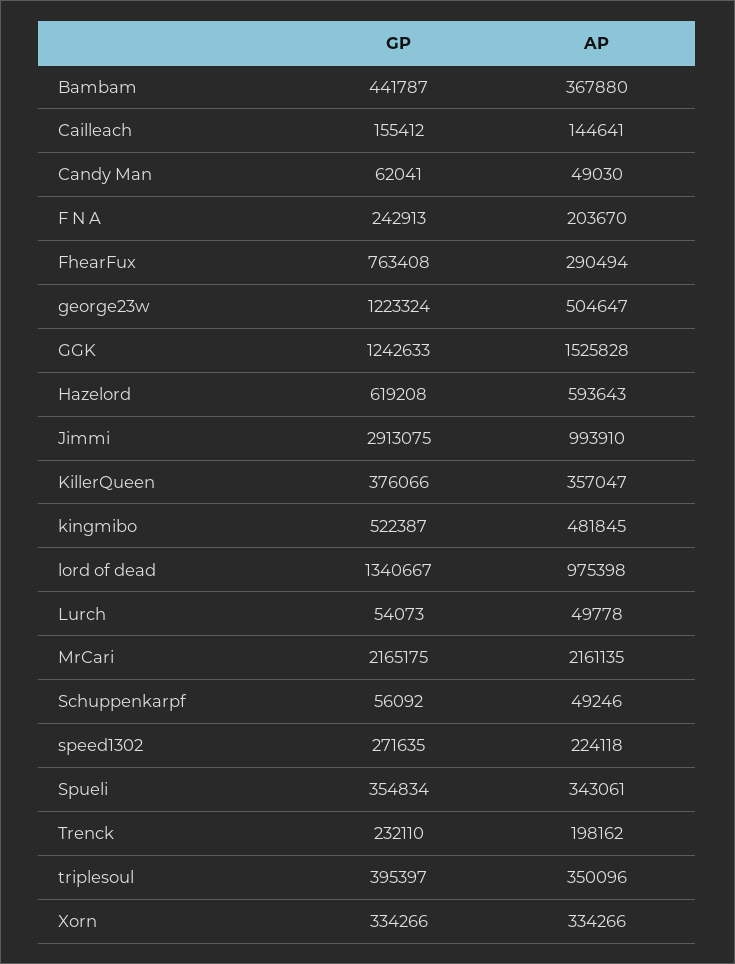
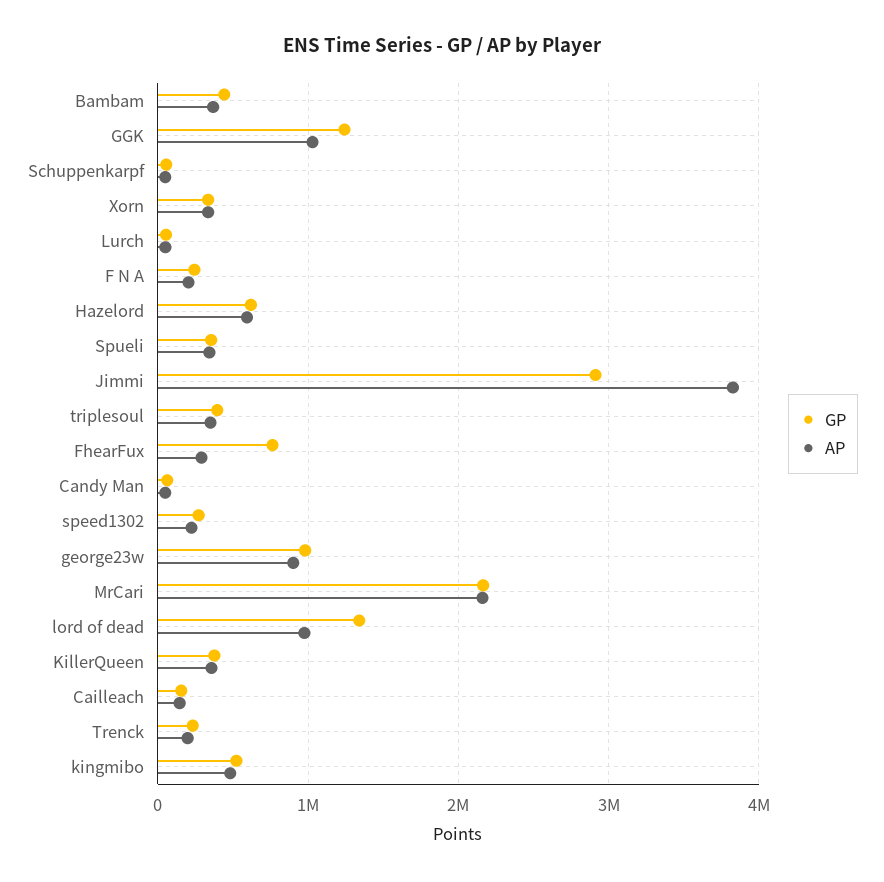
  {
    "GP": {
      "Bambam": 441787,
      "Cailleach": 155412,
      "Candy Man": 62041,
      "F N A": 242913,
      "FhearFux": 763408,
-     "george23w": 1223324,
+     "george23w": 1000000,
      "GGK": 1242633,
      "Hazelord": 619208,
      "Jimmi": 2913075,
      "KillerQueen": 376066,
      "kingmibo": 522387,
      "lord of dead": 1340667,
      "Lurch": 54073,
      "MrCari": 2165175,
      "Schuppenkarpf": 56092,
      "speed1302": 271635,
      "Spueli": 354834,
      "Trenck": 232110,
      "triplesoul": 395397,
      "Xorn": 334266
    },
    "AP": {
      "Bambam": 367880,
      "Cailleach": 144641,
      "Candy Man": 49030,
      "F N A": 203670,
      "FhearFux": 290494,
-     "george23w": 504647,
+     "george23w": 900000,
-     "GGK": 1525828,
+     "GGK": 1000000,
      "Hazelord": 593643,
-     "Jimmi": 993910,
+     "Jimmi": 3800000,
      "KillerQueen": 357047,
      "kingmibo": 481845,
      "lord of dead": 975398,
      "Lurch": 49778,
      "MrCari": 2161135,
      "Schuppenkarpf": 49246,
      "speed1302": 224118,
      "Spueli": 343061,
      "Trenck": 198162,
      "triplesoul": 350096,
      "Xorn": 334266
    }
  }

